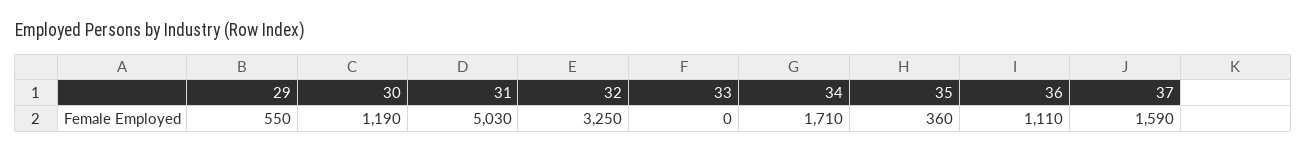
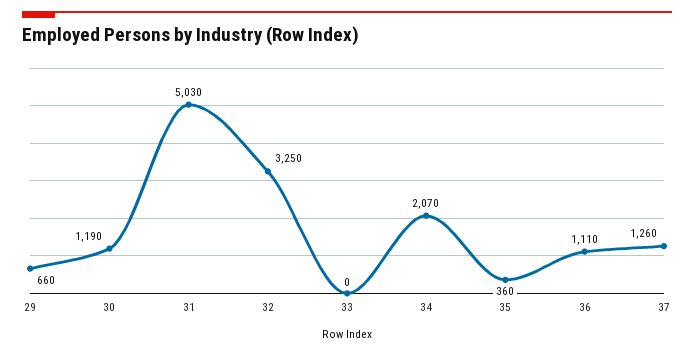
  {
-   "29": 550,
+   "29": 660,
    "30": 1190,
    "31": 5030,
    "32": 3250,
    "33": 0,
-   "34": 1710,
+   "34": 2070,
    "35": 360,
    "36": 1110,
-   "37": 1590
+   "37": 1260
  }

